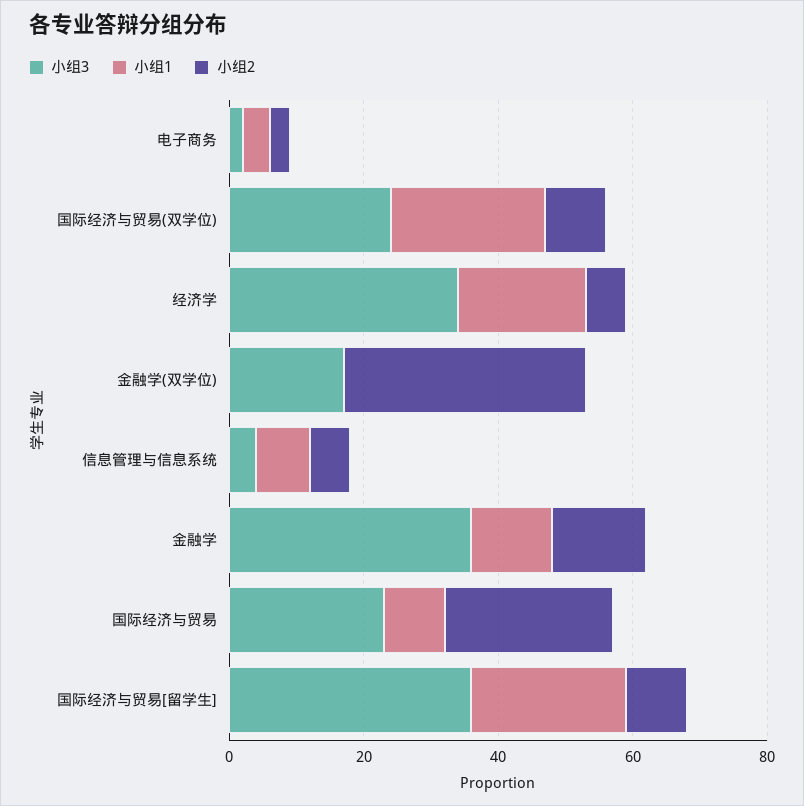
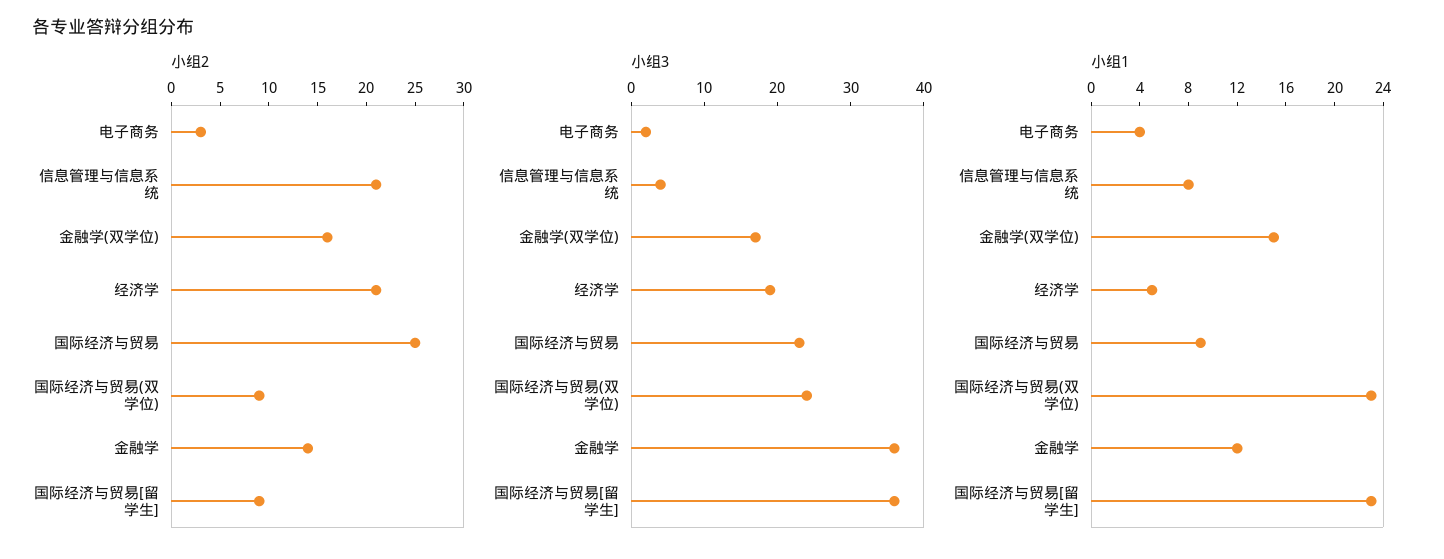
  {
    "小组3": {
      "电子商务": 0,
      "国际经济与贸易(双学位)": 25,
-     "经济学": 35,
+     "经济学": 20,
      "金融学(双学位)": 15,
      "信息管理与信息系统": 5,
      "金融学": 35,
      "国际经济与贸易": 25,
      "国际经济与贸易[留学生]": 35
    },
    "小组1": {
      "电子商务": 4,
      "国际经济与贸易(双学位)": 23,
-     "经济学": 20,
+     "经济学": 5,
-     "金融学(双学位)": 0,
+     "金融学(双学位)": 15,
      "信息管理与信息系统": 8,
      "金融学": 12,
      "国际经济与贸易": 9,
      "国际经济与贸易[留学生]": 23
    },
    "小组2": {
      "电子商务": 3,
      "国际经济与贸易(双学位)": 9,
-     "经济学": 5,
+     "经济学": 21,
-     "金融学(双学位)": 35,
+     "金融学(双学位)": 16,
-     "信息管理与信息系统": 5,
+     "信息管理与信息系统": 21,
      "金融学": 14,
      "国际经济与贸易": 25,
      "国际经济与贸易[留学生]": 9
    }
  }

